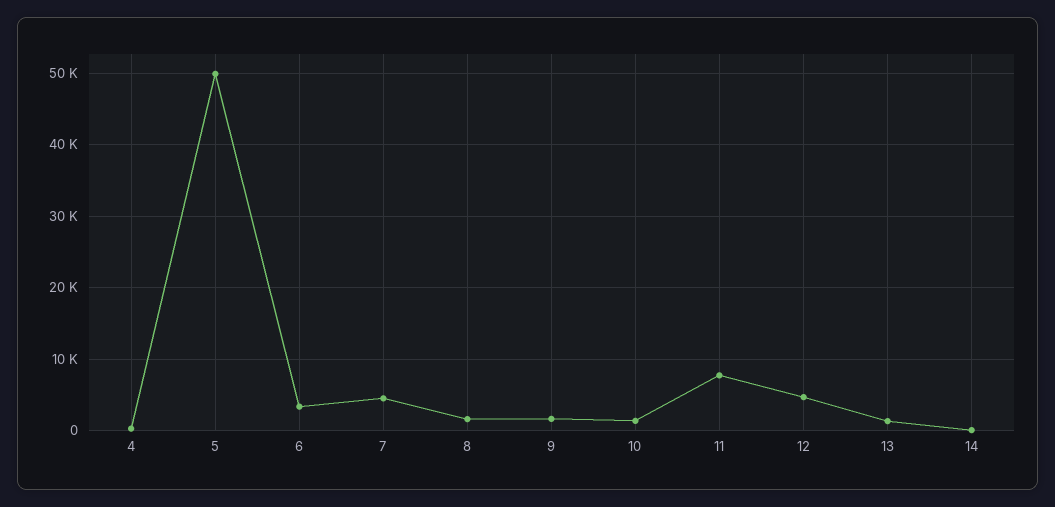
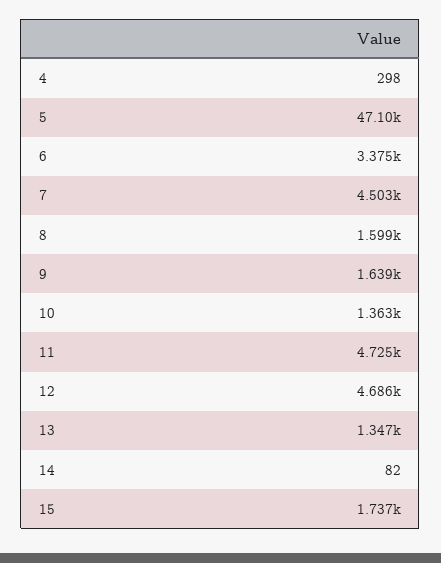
  {
    "4": 298,
-   "5": 50000,
+   "5": 47100,
    "6": 3375,
    "7": 4503,
    "8": 1599,
    "9": 1639,
    "10": 1363,
-   "11": 8000,
+   "11": 4725,
    "12": 4686,
    "13": 1347,
-   "14": 82
+   "14": 82,
+   "15": 1737
  }

